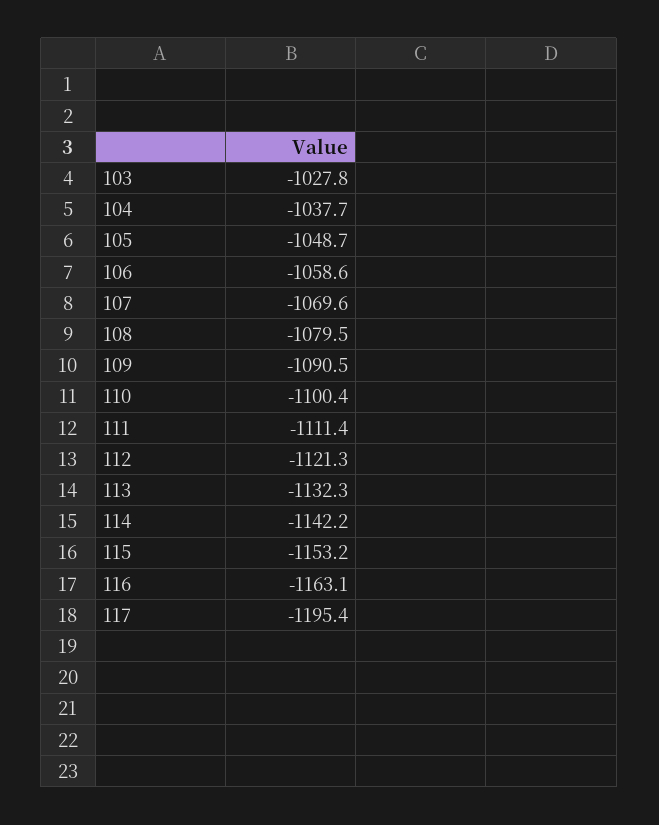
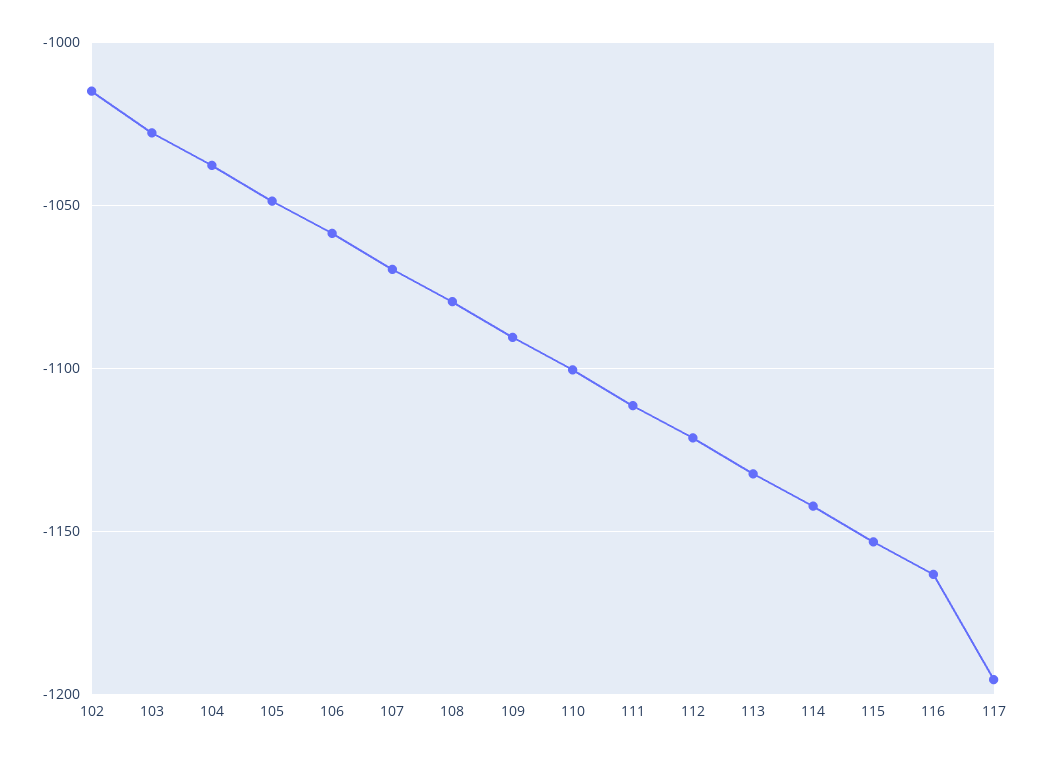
  {
    "103": -1027.8,
    "104": -1037.7,
    "105": -1048.7,
    "106": -1058.6,
    "107": -1069.6,
    "108": -1079.5,
    "109": -1090.5,
    "110": -1100.4,
    "111": -1111.4,
    "112": -1121.3,
    "113": -1132.3,
    "114": -1142.2,
    "115": -1153.2,
    "116": -1163.1,
-   "117": -1195.4
+   "117": -1195.4,
+   "102": -1015
  }

